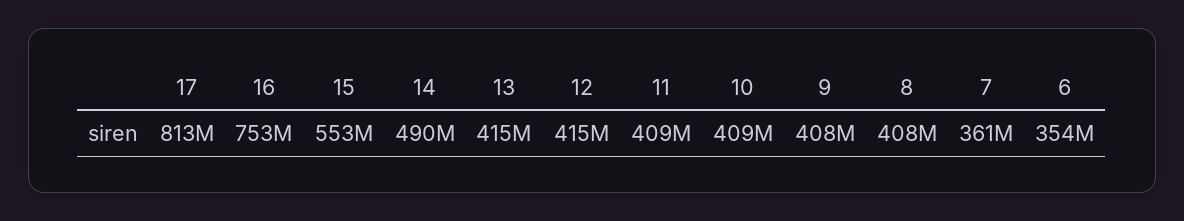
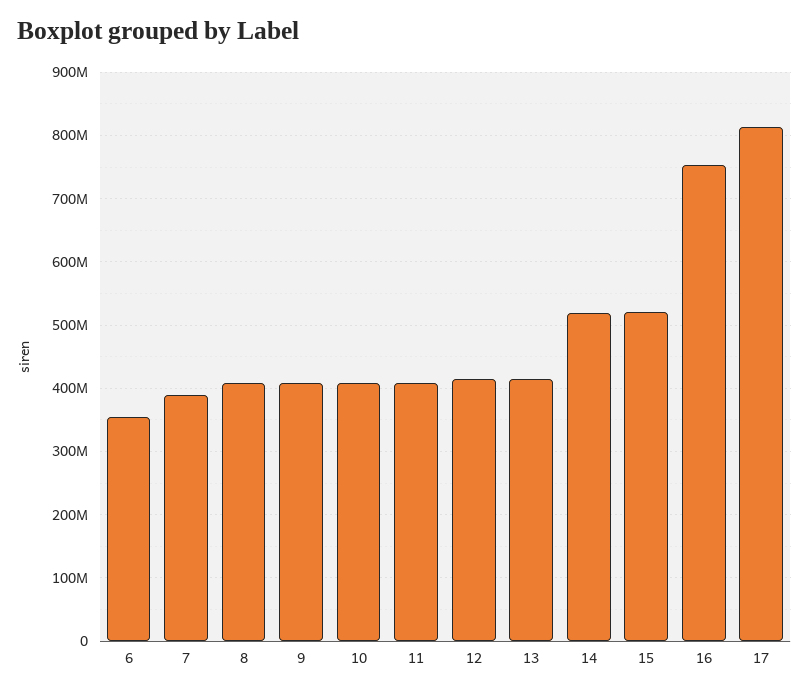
  {
    "17": 813000000,
    "16": 753000000,
-   "15": 553000000,
+   "15": 520000000,
-   "14": 490000000,
+   "14": 520000000,
    "13": 415000000,
    "12": 415000000,
    "11": 409000000,
    "10": 409000000,
    "9": 408000000,
    "8": 408000000,
-   "7": 361000000,
+   "7": 390000000,
    "6": 354000000
  }

